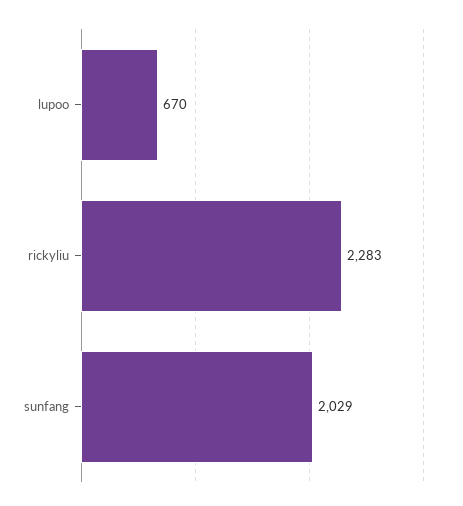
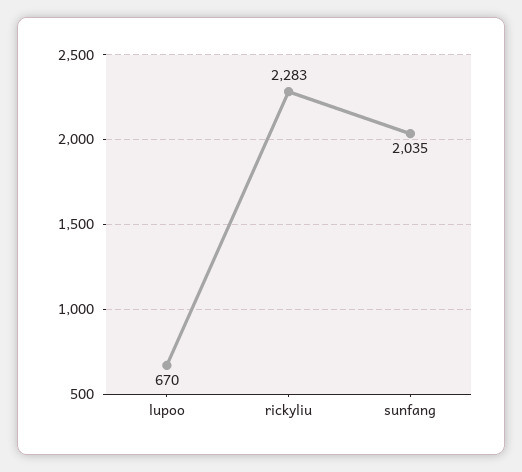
  {
    "lupoo": 670,
    "rickyliu": 2283,
-   "sunfang": 2029
+   "sunfang": 2035
  }

